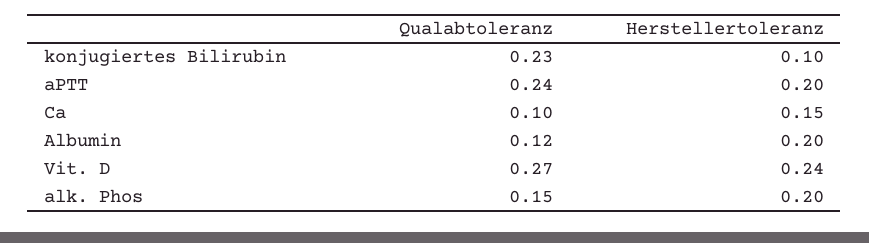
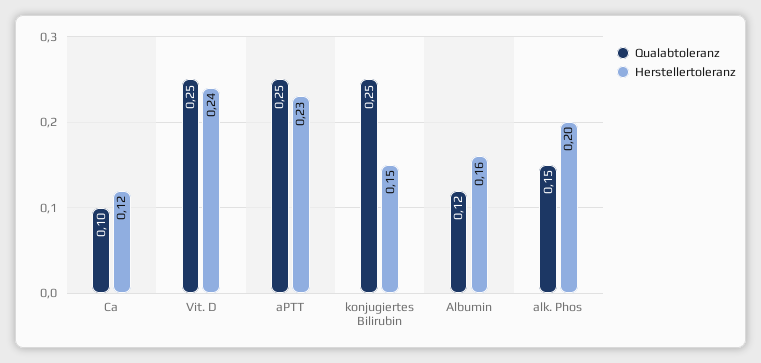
  {
    "Qualabtoleranz": {
-     "konjugiertes Bilirubin": 0.23,
+     "konjugiertes Bilirubin": 0.25,
-     "aPTT": 0.24,
+     "aPTT": 0.25,
      "Ca": 0.1,
      "Albumin": 0.12,
-     "Vit. D": 0.27,
+     "Vit. D": 0.25,
      "alk. Phos": 0.15
    },
    "Herstellertoleranz": {
-     "konjugiertes Bilirubin": 0.1,
+     "konjugiertes Bilirubin": 0.15,
-     "aPTT": 0.2,
+     "aPTT": 0.23,
-     "Ca": 0.15,
+     "Ca": 0.12,
-     "Albumin": 0.2,
+     "Albumin": 0.16,
      "Vit. D": 0.24,
      "alk. Phos": 0.2
    }
  }

